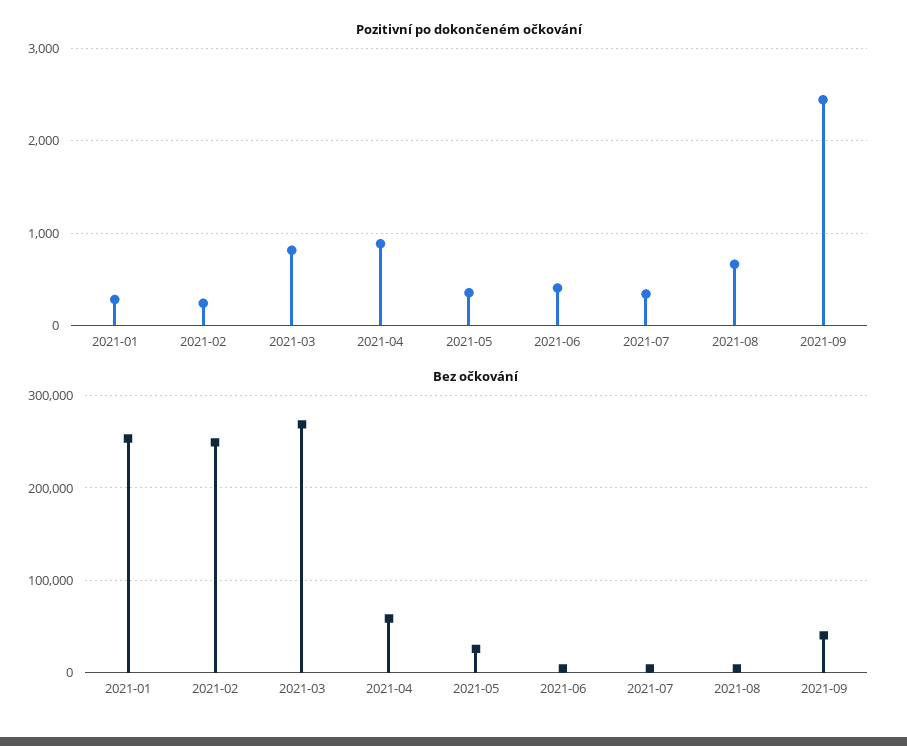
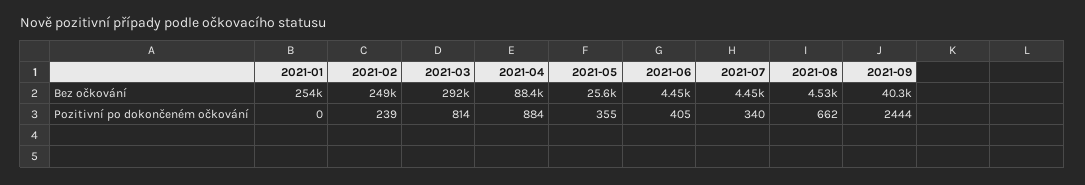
  {
    "Pozitivní po dokončeném očkování": {
-     "2021-01": 300,
+     "2021-01": 0,
      "2021-02": 239,
      "2021-03": 814,
      "2021-04": 884,
      "2021-05": 355,
      "2021-06": 405,
      "2021-07": 340,
      "2021-08": 662,
      "2021-09": 2444
    },
    "Bez očkování": {
      "2021-01": 254000,
      "2021-02": 249000,
-     "2021-03": 270000,
+     "2021-03": 292000,
-     "2021-04": 60000,
+     "2021-04": 88400,
      "2021-05": 25600,
      "2021-06": 4450,
      "2021-07": 4450,
      "2021-08": 4530,
      "2021-09": 40300
    }
  }

